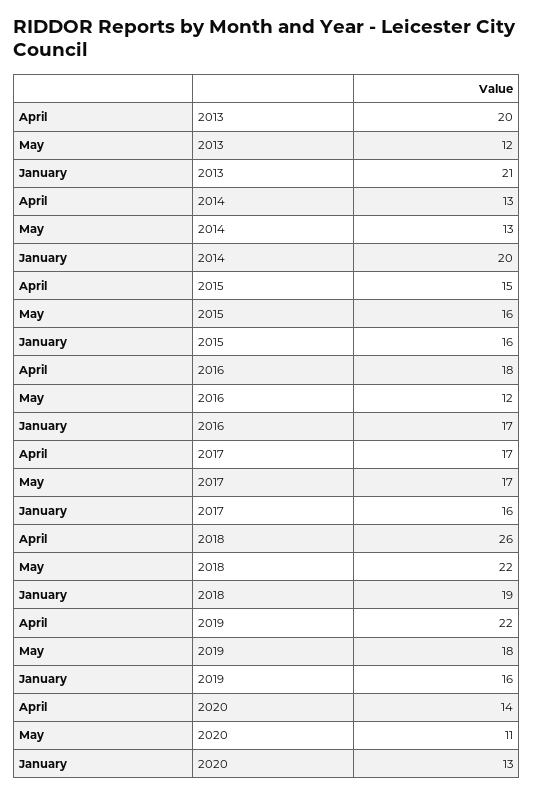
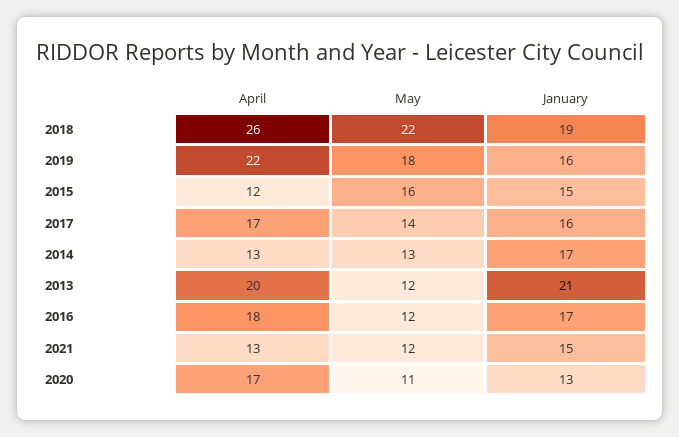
  {
    "April": {
      "2013": 20,
      "2014": 13,
-     "2015": 15,
+     "2015": 12,
      "2016": 18,
      "2017": 17,
      "2018": 26,
      "2019": 22,
-     "2020": 14
+     "2020": 17,
+     "2021": 13
    },
    "May": {
      "2013": 12,
      "2014": 13,
      "2015": 16,
      "2016": 12,
-     "2017": 17,
+     "2017": 14,
      "2018": 22,
      "2019": 18,
-     "2020": 11
+     "2020": 11,
+     "2021": 12
    },
    "January": {
      "2013": 21,
-     "2014": 20,
+     "2014": 17,
-     "2015": 16,
+     "2015": 15,
      "2016": 17,
      "2017": 16,
      "2018": 19,
      "2019": 16,
-     "2020": 13
+     "2020": 13,
+     "2021": 15
    }
  }

